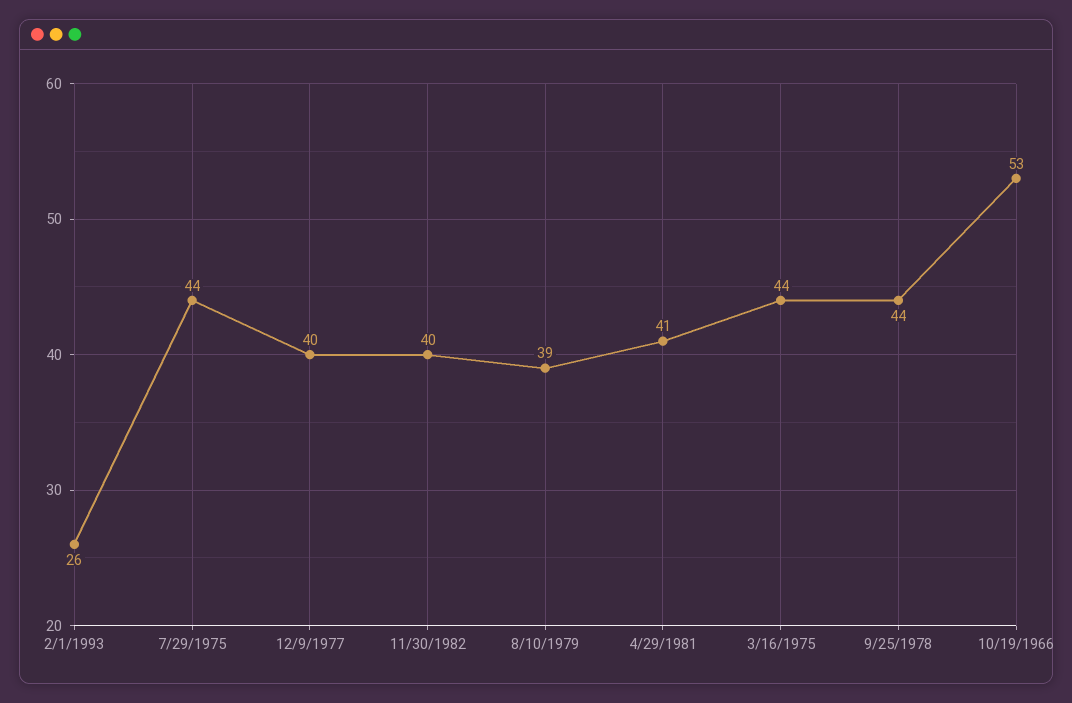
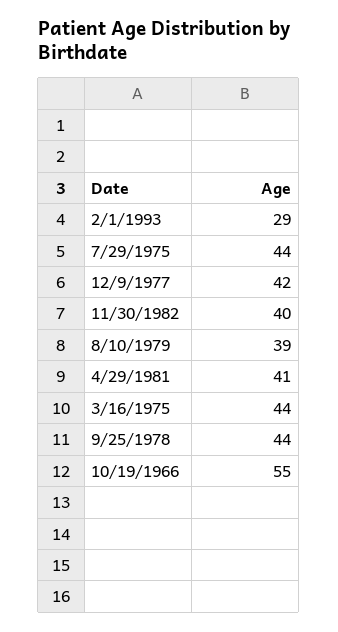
  {
-   "2/1/1993": 26,
+   "2/1/1993": 29,
    "7/29/1975": 44,
-   "12/9/1977": 40,
+   "12/9/1977": 42,
    "11/30/1982": 40,
    "8/10/1979": 39,
    "4/29/1981": 41,
    "3/16/1975": 44,
    "9/25/1978": 44,
-   "10/19/1966": 53
+   "10/19/1966": 55
  }

